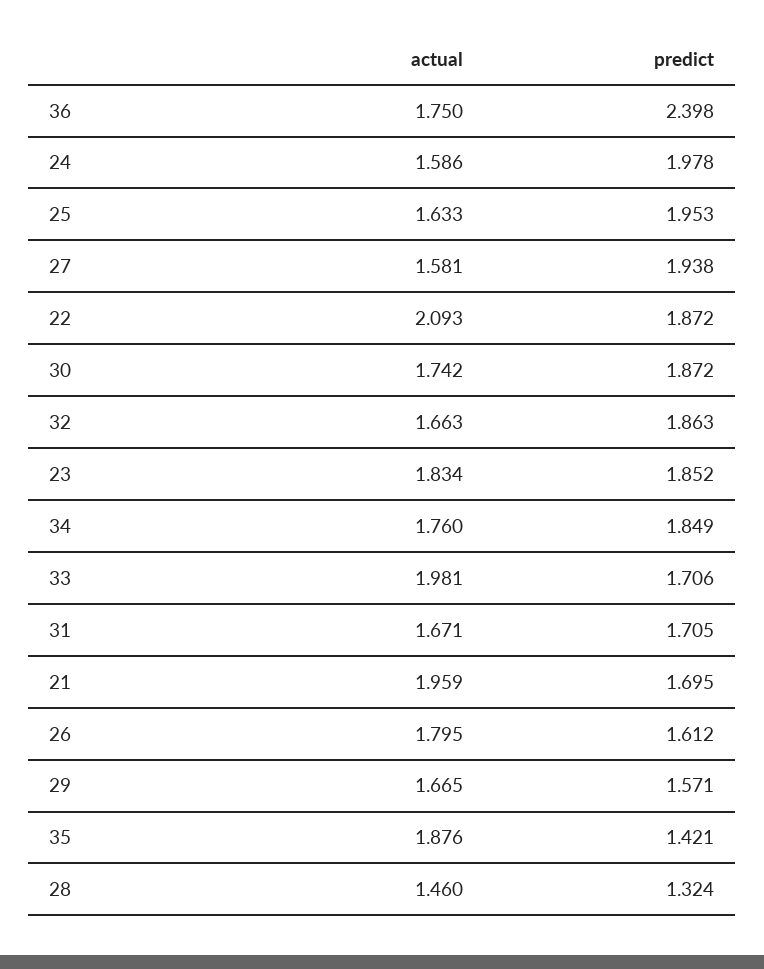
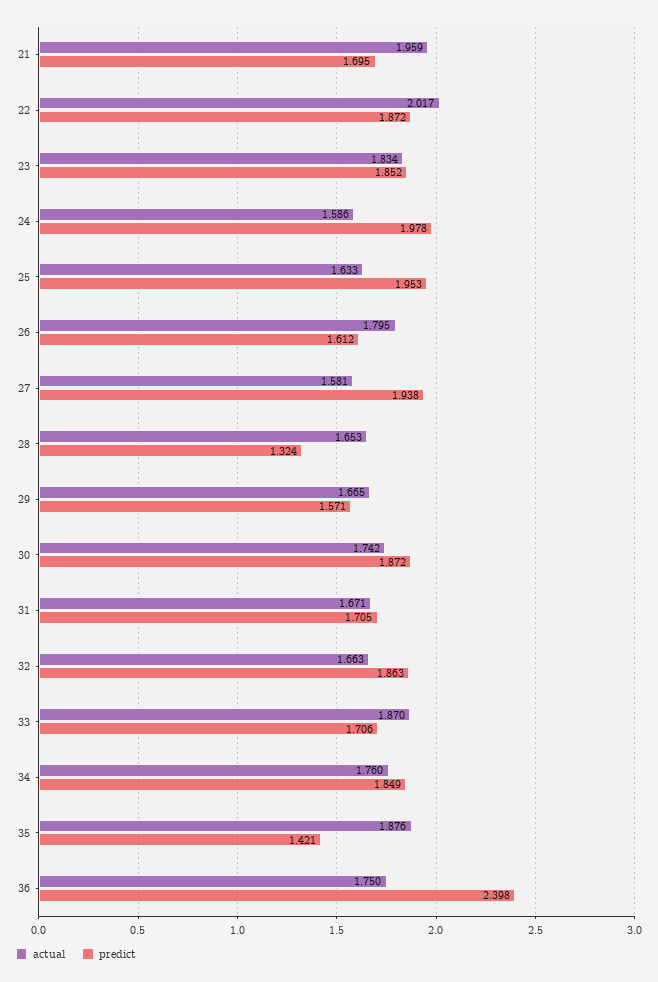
  {
    "actual": {
      "36": 1.75,
      "24": 1.586,
      "25": 1.633,
      "27": 1.581,
-     "22": 2.093,
+     "22": 2.017,
      "30": 1.742,
      "32": 1.663,
      "23": 1.834,
      "34": 1.76,
-     "33": 1.981,
+     "33": 1.87,
      "31": 1.671,
      "21": 1.959,
      "26": 1.795,
      "29": 1.665,
      "35": 1.876,
-     "28": 1.46
+     "28": 1.653
    },
    "predict": {
      "36": 2.398,
      "24": 1.978,
      "25": 1.953,
      "27": 1.938,
      "22": 1.872,
      "30": 1.872,
      "32": 1.863,
      "23": 1.852,
      "34": 1.849,
      "33": 1.706,
      "31": 1.705,
      "21": 1.695,
      "26": 1.612,
      "29": 1.571,
      "35": 1.421,
      "28": 1.324
    }
  }

